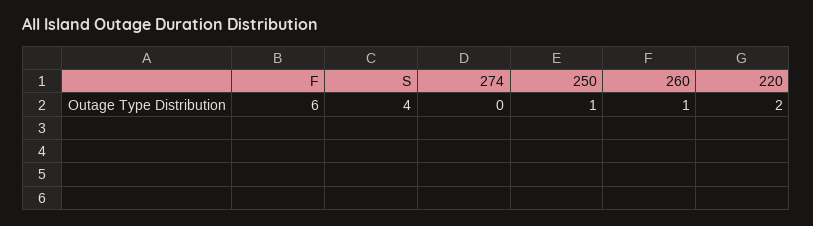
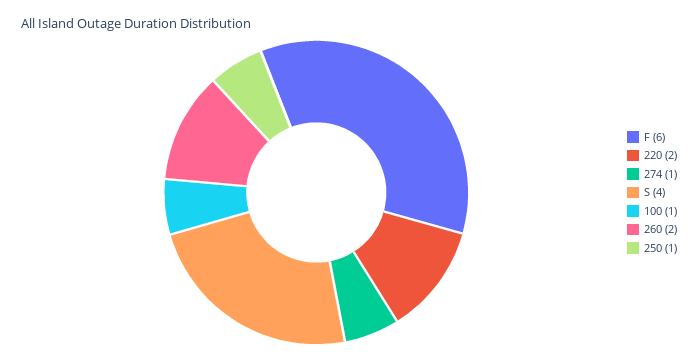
  {
    "F": 6,
    "S": 4,
-   "274": 0,
+   "274": 1,
    "250": 1,
-   "260": 1,
+   "260": 2,
-   "220": 2
+   "220": 2,
+   "100": 1
  }

